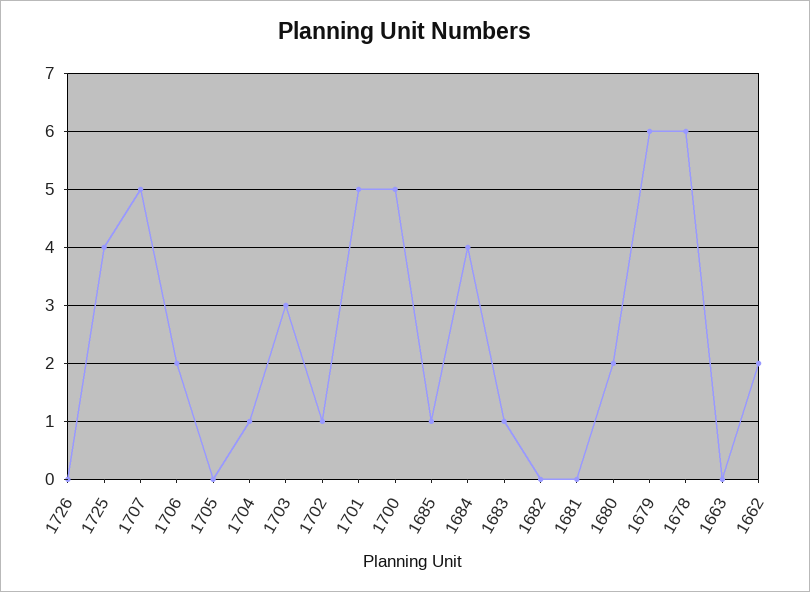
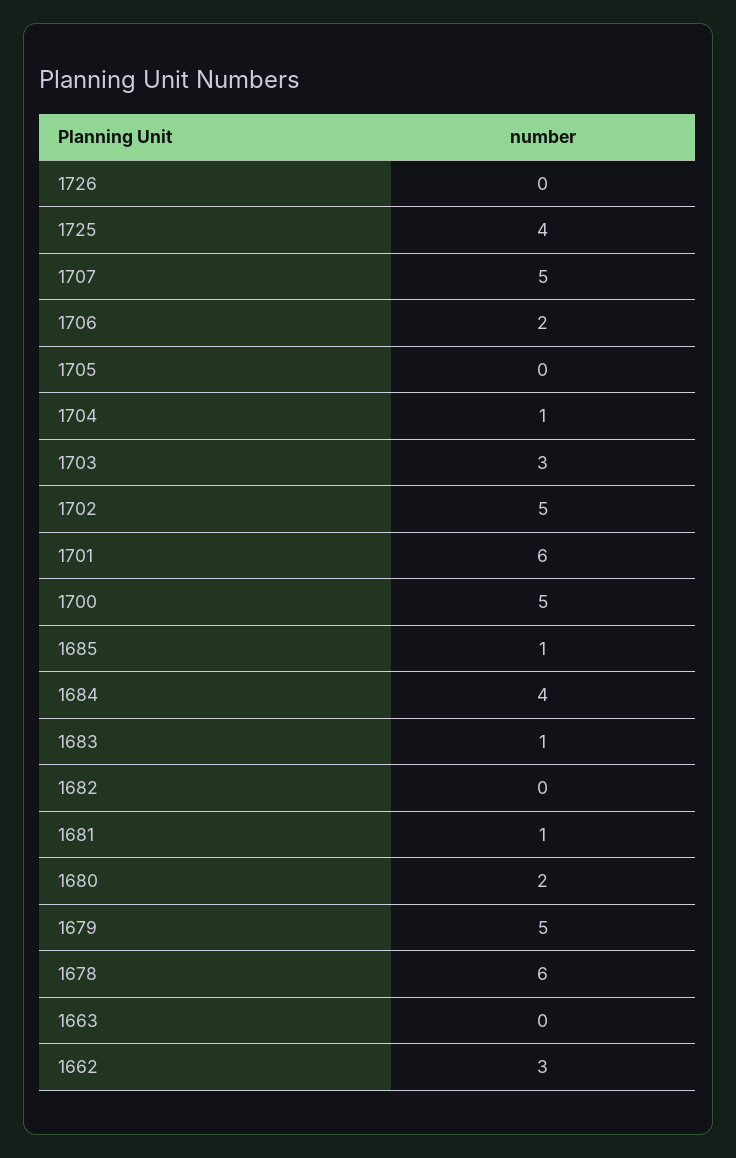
  {
    "1726": 0,
    "1725": 4,
    "1707": 5,
    "1706": 2,
    "1705": 0,
    "1704": 1,
    "1703": 3,
-   "1702": 1,
+   "1702": 5,
-   "1701": 5,
+   "1701": 6,
    "1700": 5,
    "1685": 1,
    "1684": 4,
    "1683": 1,
    "1682": 0,
-   "1681": 0,
+   "1681": 1,
    "1680": 2,
-   "1679": 6,
+   "1679": 5,
    "1678": 6,
    "1663": 0,
-   "1662": 2
+   "1662": 3
  }

